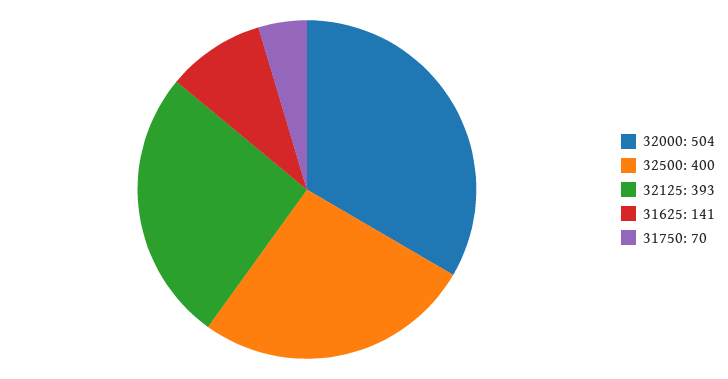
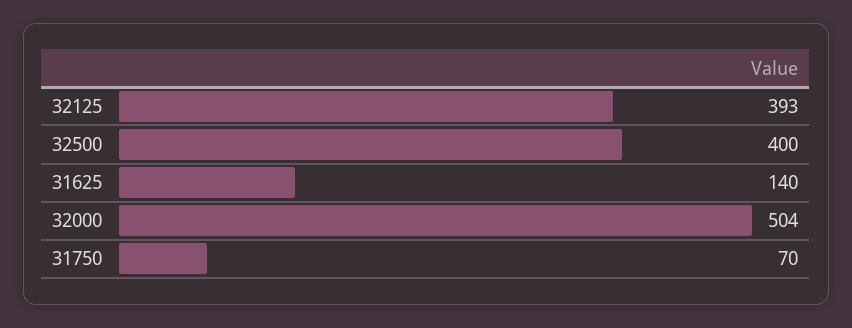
  {
    "32000": 504,
    "32500": 400,
    "32125": 393,
-   "31625": 141,
+   "31625": 140,
    "31750": 70
  }

